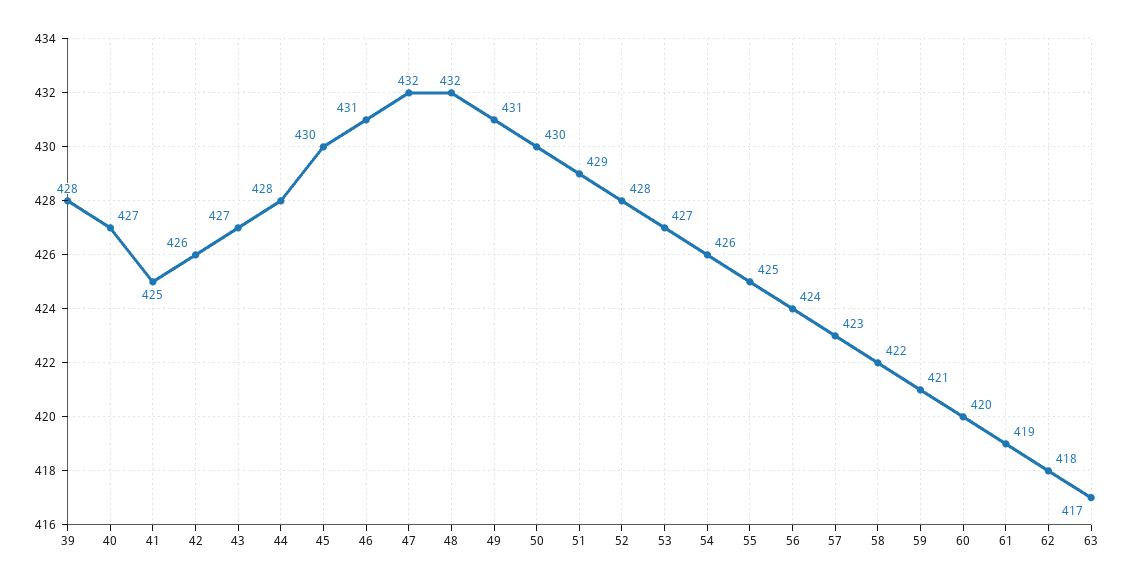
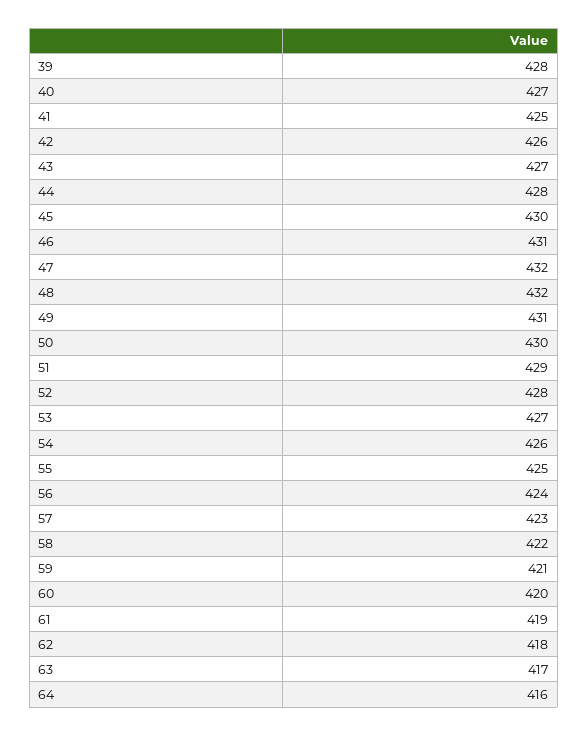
  {
    "39": 428,
    "40": 427,
    "41": 425,
    "42": 426,
    "43": 427,
    "44": 428,
    "45": 430,
    "46": 431,
    "47": 432,
    "48": 432,
    "49": 431,
    "50": 430,
    "51": 429,
    "52": 428,
    "53": 427,
    "54": 426,
    "55": 425,
    "56": 424,
    "57": 423,
    "58": 422,
    "59": 421,
    "60": 420,
    "61": 419,
    "62": 418,
-   "63": 417
+   "63": 417,
+   "64": 416
  }

